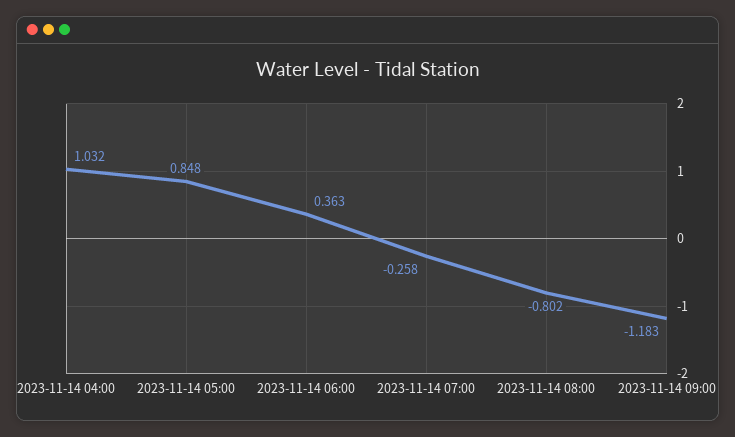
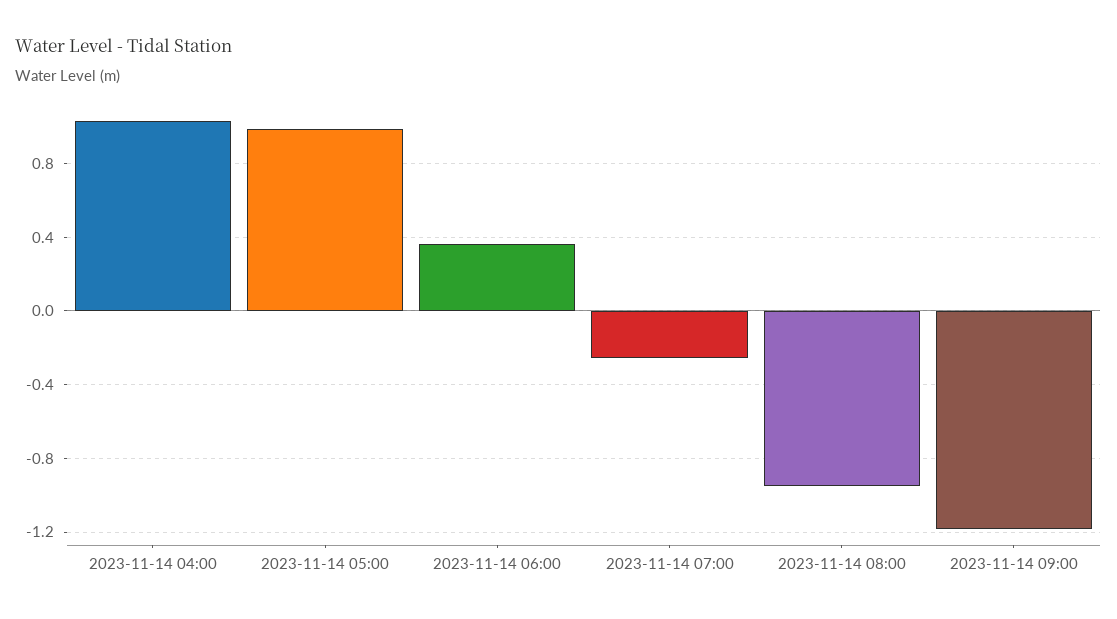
  {
    "2023-11-14 04:00": 1.032,
-   "2023-11-14 05:00": 0.848,
+   "2023-11-14 05:00": 1,
    "2023-11-14 06:00": 0.363,
    "2023-11-14 07:00": -0.258,
-   "2023-11-14 08:00": -0.802,
+   "2023-11-14 08:00": -0.95,
    "2023-11-14 09:00": -1.183
  }

